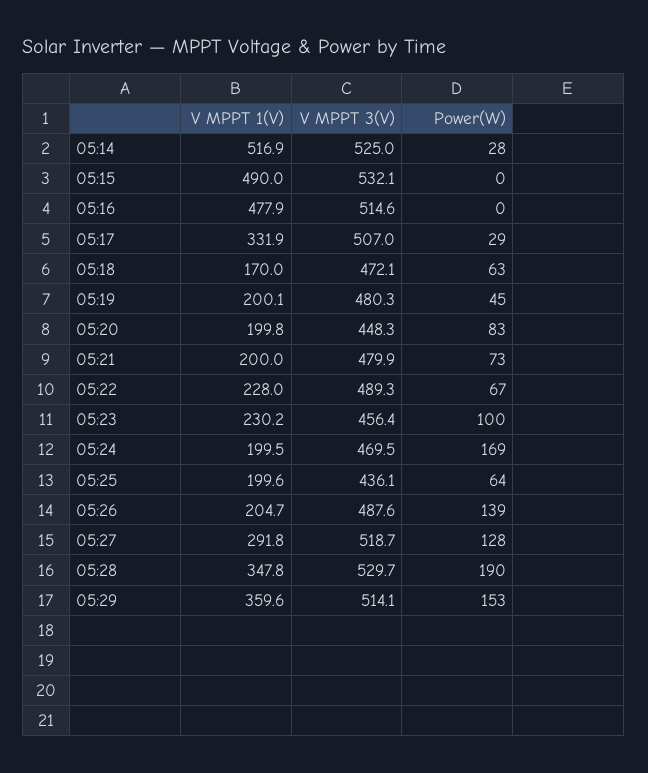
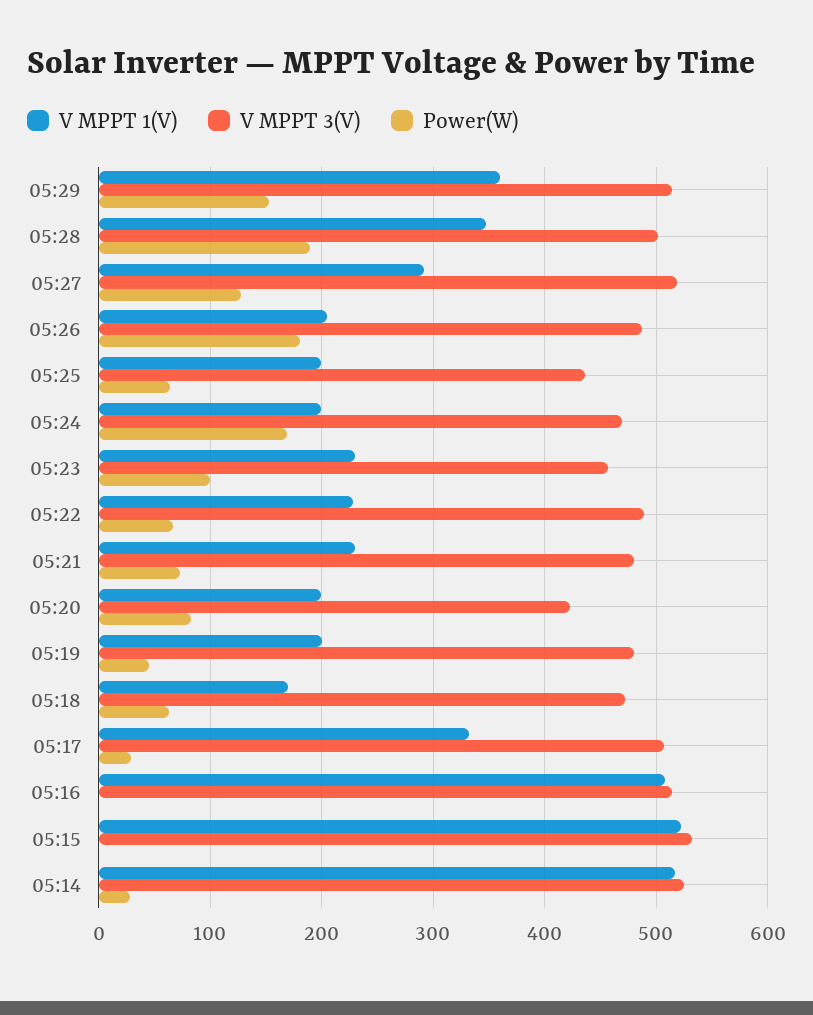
  {
    "V MPPT 1(V)": {
      "05:14": 516.9,
-     "05:15": 490,
+     "05:15": 520,
-     "05:16": 477.9,
+     "05:16": 510,
      "05:17": 331.9,
      "05:18": 170,
      "05:19": 200.1,
      "05:20": 199.8,
-     "05:21": 200,
+     "05:21": 230,
      "05:22": 228,
      "05:23": 230.2,
      "05:24": 199.5,
      "05:25": 199.6,
      "05:26": 204.7,
      "05:27": 291.8,
      "05:28": 347.8,
      "05:29": 359.6
    },
    "V MPPT 3(V)": {
      "05:14": 525,
      "05:15": 532.1,
      "05:16": 514.6,
      "05:17": 507,
      "05:18": 472.1,
      "05:19": 480.3,
-     "05:20": 448.3,
+     "05:20": 420,
      "05:21": 479.9,
      "05:22": 489.3,
      "05:23": 456.4,
      "05:24": 469.5,
      "05:25": 436.1,
      "05:26": 487.6,
      "05:27": 518.7,
-     "05:28": 529.7,
+     "05:28": 500,
      "05:29": 514.1
    },
    "Power(W)": {
      "05:14": 28,
      "05:15": 0,
      "05:16": 0,
      "05:17": 29,
      "05:18": 63,
      "05:19": 45,
      "05:20": 83,
      "05:21": 73,
      "05:22": 67,
      "05:23": 100,
      "05:24": 169,
      "05:25": 64,
-     "05:26": 139,
+     "05:26": 180,
      "05:27": 128,
      "05:28": 190,
      "05:29": 153
    }
  }

